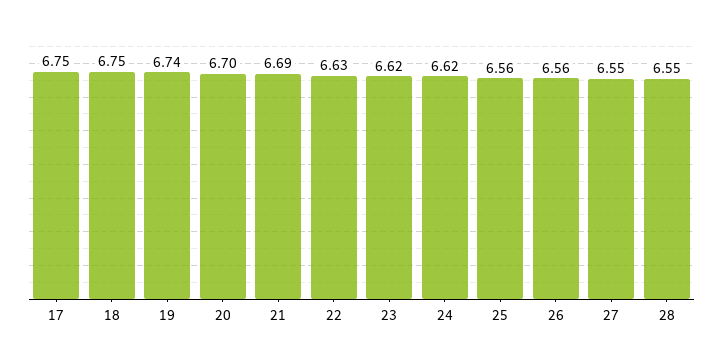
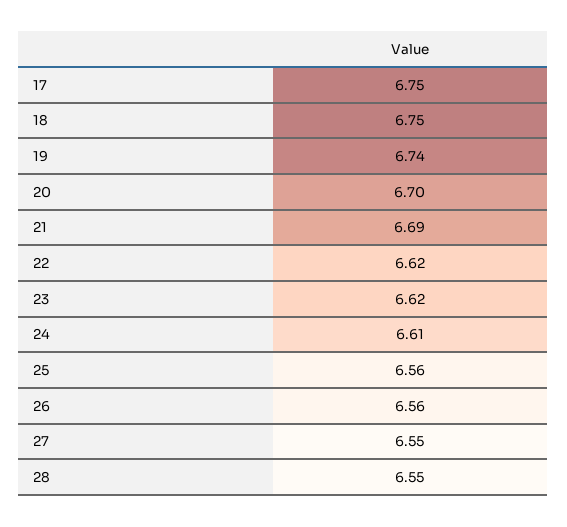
  {
    "17": 6.75,
    "18": 6.75,
    "19": 6.74,
    "20": 6.7,
    "21": 6.69,
-   "22": 6.63,
+   "22": 6.62,
    "23": 6.62,
-   "24": 6.62,
+   "24": 6.61,
    "25": 6.56,
    "26": 6.56,
    "27": 6.55,
    "28": 6.55
  }

